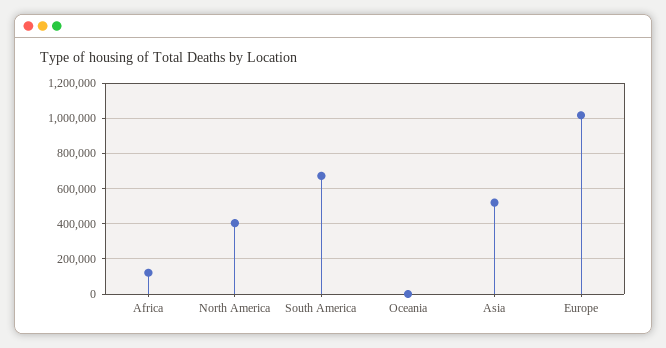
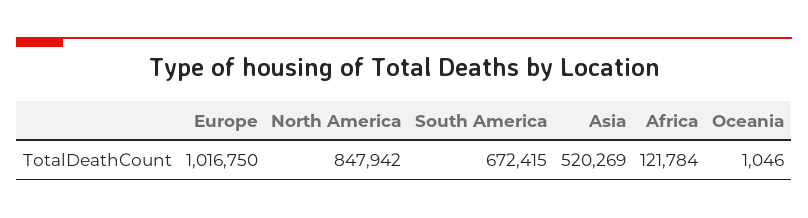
  {
    "Africa": 121784,
-   "North America": 400000,
+   "North America": 847942,
    "South America": 672415,
    "Oceania": 1046,
    "Asia": 520269,
    "Europe": 1016750
  }

